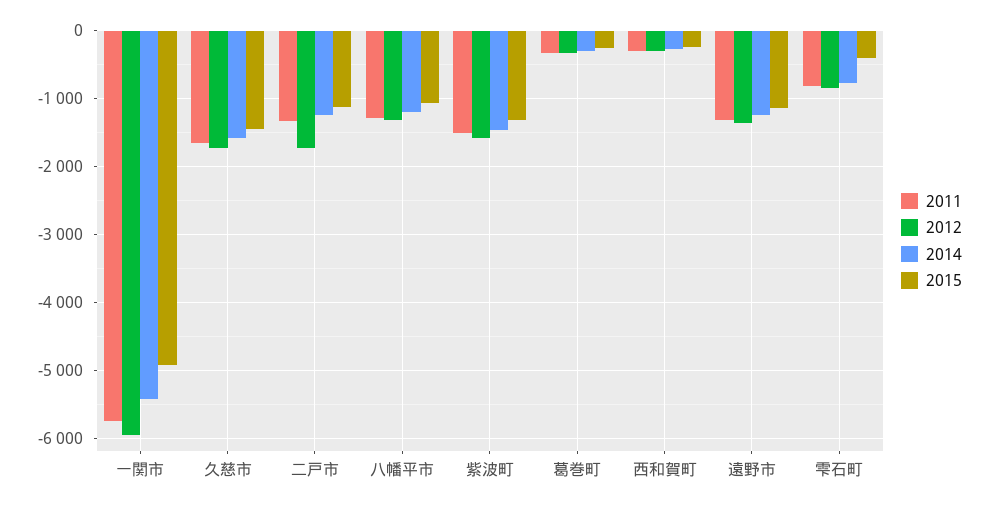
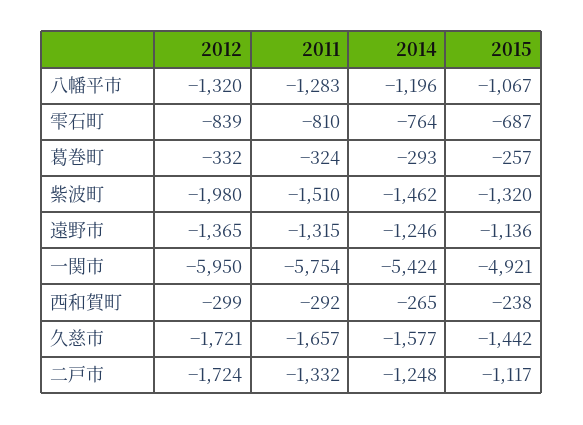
  {
    "2011": {
      "一関市": -5754,
      "久慈市": -1657,
      "二戸市": -1332,
      "八幡平市": -1283,
      "紫波町": -1510,
      "葛巻町": -324,
      "西和賀町": -292,
      "遠野市": -1315,
      "雫石町": -810
    },
    "2012": {
      "一関市": -5950,
      "久慈市": -1721,
      "二戸市": -1724,
      "八幡平市": -1320,
-     "紫波町": -1600,
+     "紫波町": -1980,
      "葛巻町": -332,
      "西和賀町": -299,
      "遠野市": -1365,
      "雫石町": -839
    },
    "2014": {
      "一関市": -5424,
      "久慈市": -1577,
      "二戸市": -1248,
      "八幡平市": -1196,
      "紫波町": -1462,
      "葛巻町": -293,
      "西和賀町": -265,
      "遠野市": -1246,
      "雫石町": -764
    },
    "2015": {
      "一関市": -4921,
      "久慈市": -1442,
      "二戸市": -1117,
      "八幡平市": -1067,
      "紫波町": -1320,
      "葛巻町": -257,
      "西和賀町": -238,
      "遠野市": -1136,
-     "雫石町": -400
+     "雫石町": -687
    }
  }

